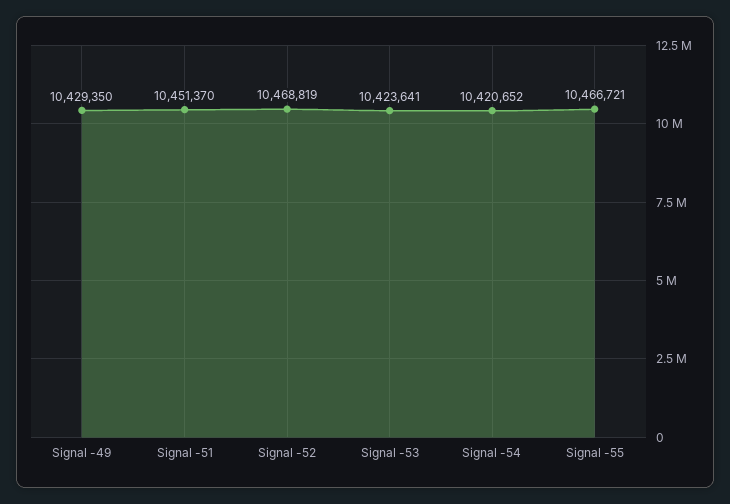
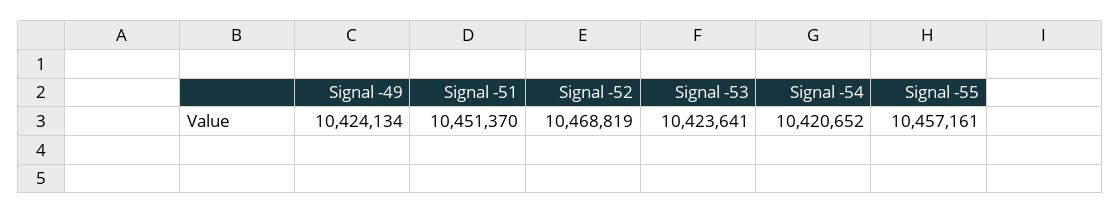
  {
-   "Signal -49": 10429350,
+   "Signal -49": 10424134,
    "Signal -51": 10451370,
    "Signal -52": 10468819,
    "Signal -53": 10423641,
    "Signal -54": 10420652,
-   "Signal -55": 10466721
+   "Signal -55": 10457161
  }

